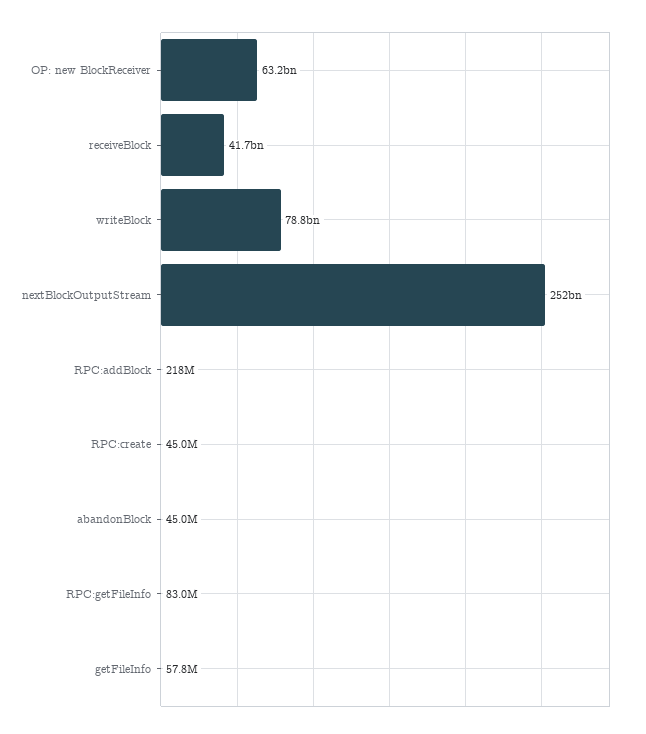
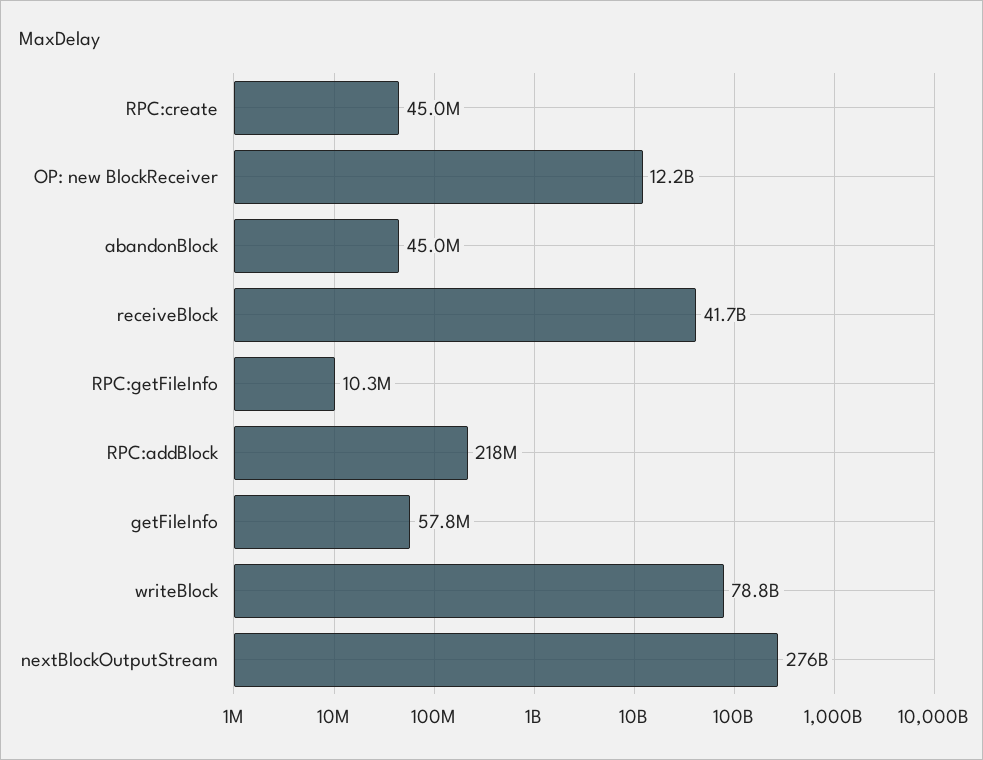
  {
-   "OP: new BlockReceiver": 63200000000,
+   "OP: new BlockReceiver": 12200000000,
    "receiveBlock": 41700000000,
    "writeBlock": 78800000000,
-   "nextBlockOutputStream": 252000000000,
+   "nextBlockOutputStream": 276000000000,
    "RPC:addBlock": 218000000,
    "RPC:create": 45000000,
    "abandonBlock": 45000000,
-   "RPC:getFileInfo": 83000000,
+   "RPC:getFileInfo": 10300000,
    "getFileInfo": 57800000
  }

